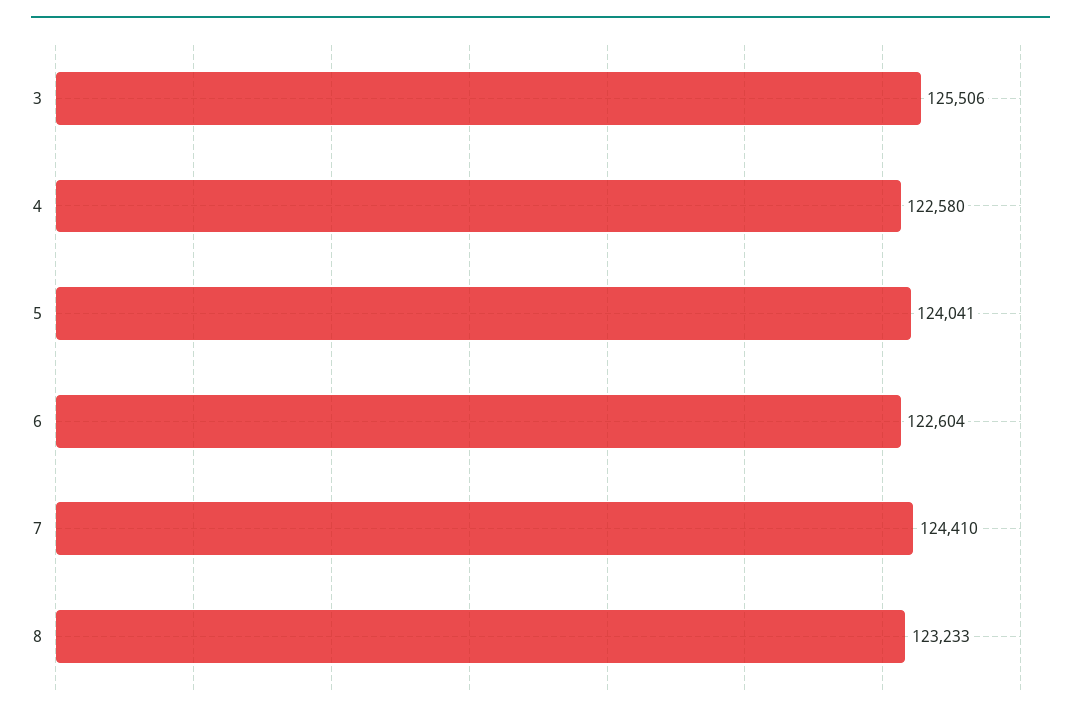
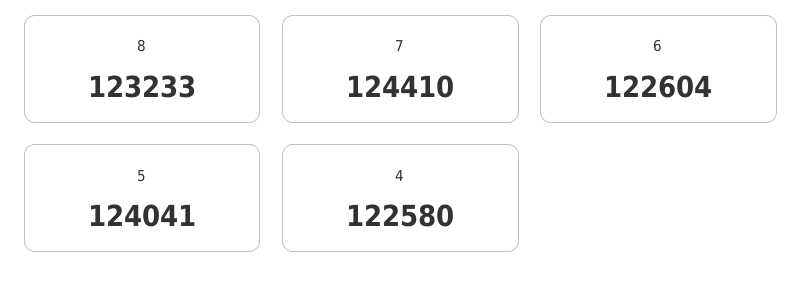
  {
-   "3": 125506,
    "4": 122580,
    "5": 124041,
    "6": 122604,
    "7": 124410,
    "8": 123233
  }

